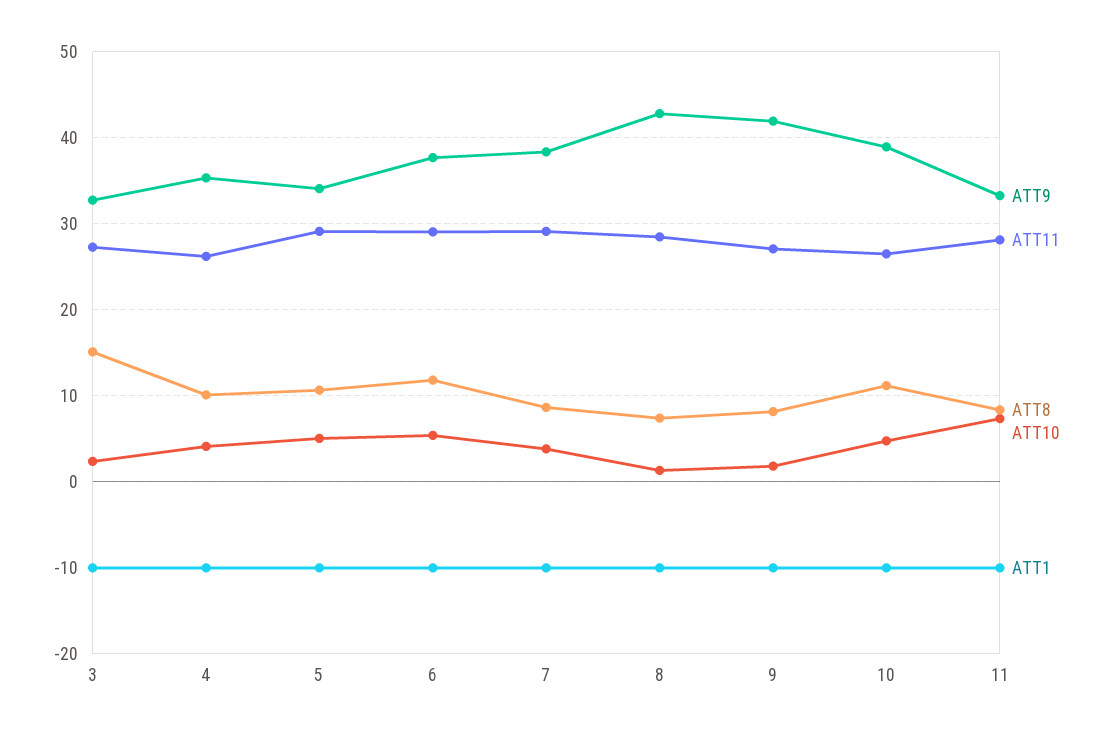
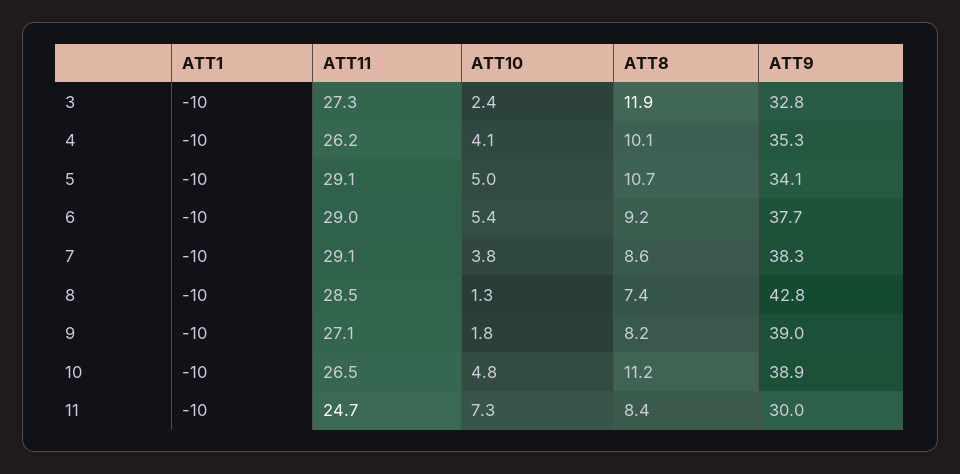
  {
    "ATT9": {
      "3": 32.8,
      "4": 35.3,
      "5": 34.1,
      "6": 37.7,
      "7": 38.3,
      "8": 42.8,
-     "9": 42,
+     "9": 39,
      "10": 38.9,
-     "11": 33
+     "11": 30
    },
    "ATT11": {
      "3": 27.3,
      "4": 26.2,
      "5": 29.1,
      "6": 29,
      "7": 29.1,
      "8": 28.5,
      "9": 27.1,
      "10": 26.5,
-     "11": 28
+     "11": 24.7
    },
    "ATT8": {
-     "3": 15,
+     "3": 11.9,
      "4": 10.1,
      "5": 10.7,
-     "6": 12,
+     "6": 9.2,
      "7": 8.6,
      "8": 7.4,
      "9": 8.2,
      "10": 11.2,
      "11": 8.4
    },
    "ATT10": {
      "3": 2.4,
      "4": 4.1,
      "5": 5,
      "6": 5.4,
      "7": 3.8,
      "8": 1.3,
      "9": 1.8,
      "10": 4.8,
      "11": 7.3
    },
    "ATT1": {
      "3": -10,
      "4": -10,
      "5": -10,
      "6": -10,
      "7": -10,
      "8": -10,
      "9": -10,
      "10": -10,
      "11": -10
    }
  }

